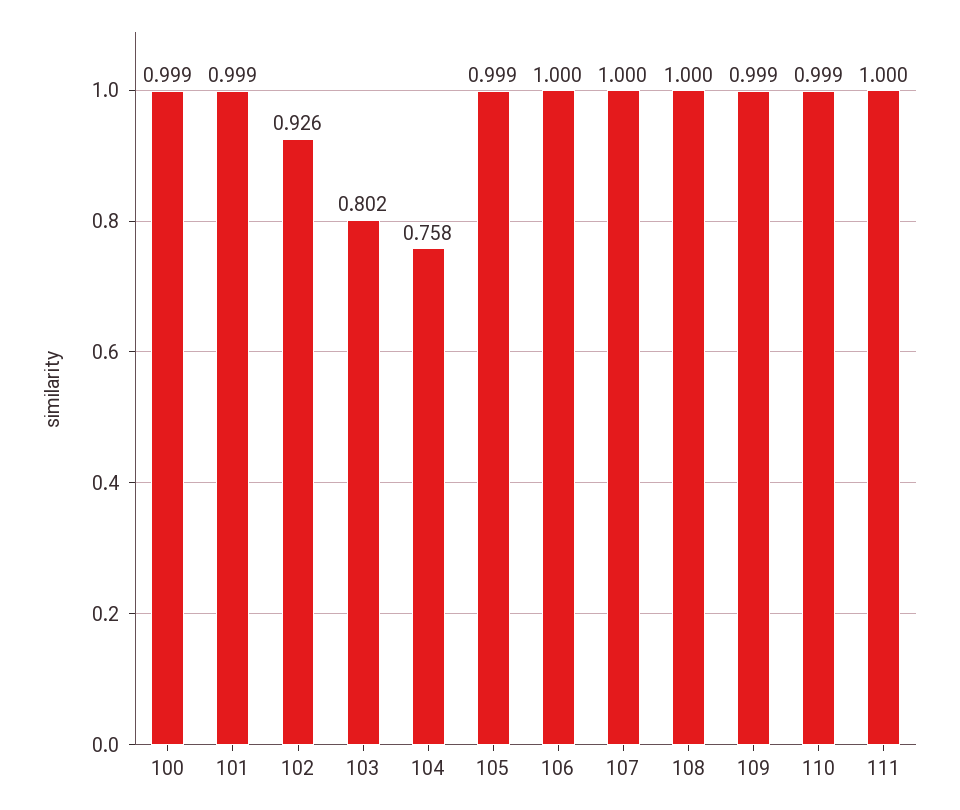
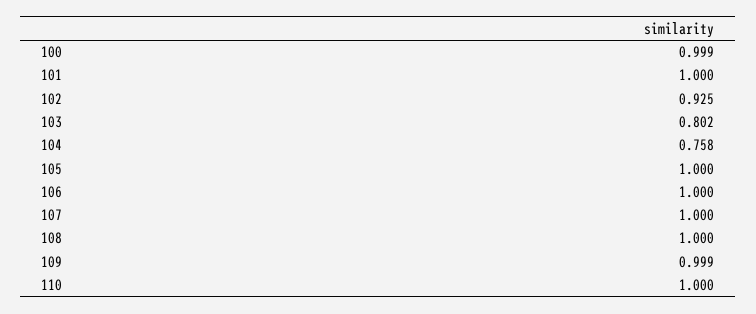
  {
    "100": 0.999,
-   "101": 0.999,
+   "101": 1,
-   "102": 0.926,
+   "102": 0.925,
    "103": 0.802,
    "104": 0.758,
-   "105": 0.999,
+   "105": 1,
    "106": 1,
    "107": 1,
    "108": 1,
    "109": 0.999,
-   "110": 0.999,
+   "110": 1
-   "111": 1
  }

